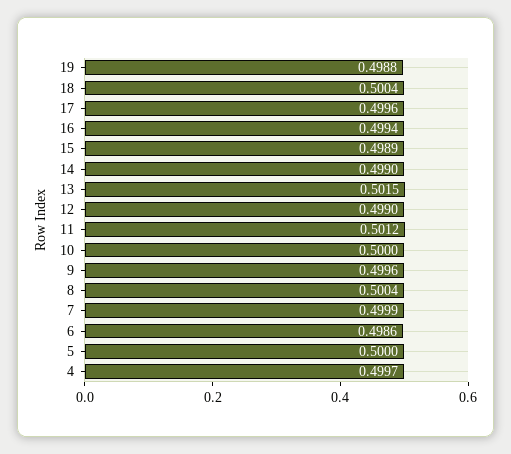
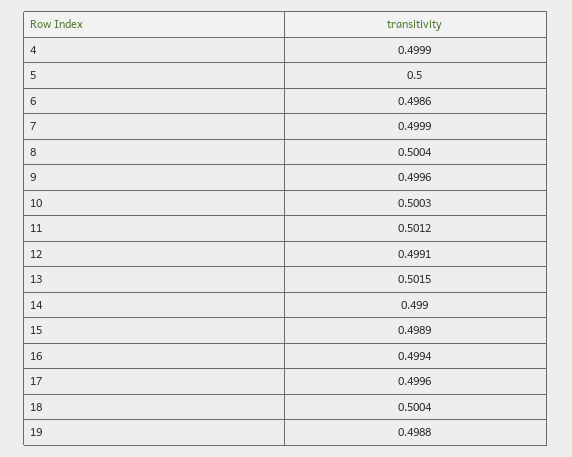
  {
    "19": 0.4988,
    "18": 0.5004,
    "17": 0.4996,
    "16": 0.4994,
    "15": 0.4989,
    "14": 0.499,
    "13": 0.5015,
-   "12": 0.499,
+   "12": 0.4991,
    "11": 0.5012,
-   "10": 0.5,
+   "10": 0.5003,
    "9": 0.4996,
    "8": 0.5004,
    "7": 0.4999,
    "6": 0.4986,
    "5": 0.5,
-   "4": 0.4997
+   "4": 0.4999
  }

